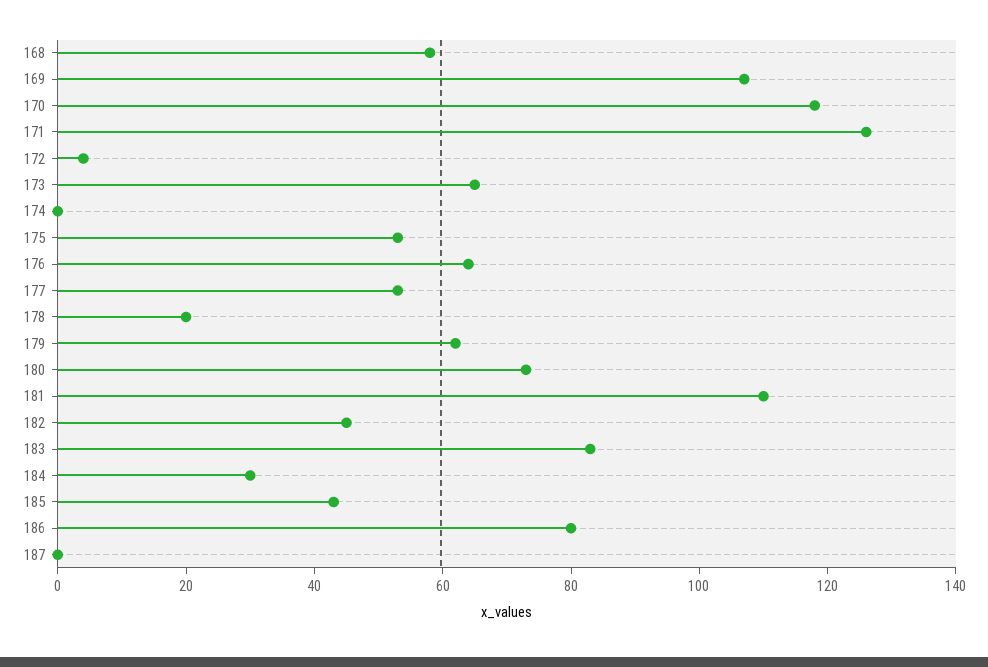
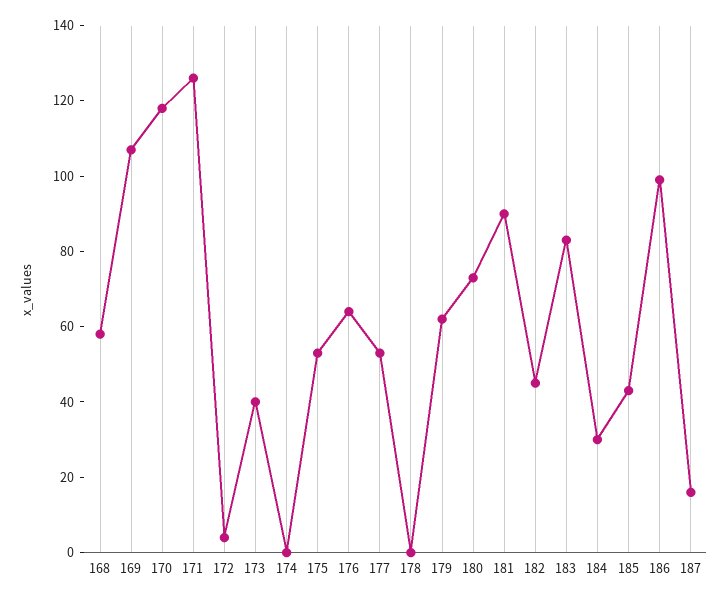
  {
    "168": 60,
    "169": 105,
    "170": 120,
    "171": 125,
    "172": 5,
-   "173": 65,
+   "173": 40,
    "174": 0,
    "175": 55,
    "176": 65,
    "177": 55,
-   "178": 20,
+   "178": 0,
    "179": 60,
    "180": 75,
-   "181": 110,
+   "181": 90,
    "182": 45,
    "183": 85,
    "184": 30,
    "185": 45,
-   "186": 80,
+   "186": 100,
-   "187": 0
+   "187": 15
  }

